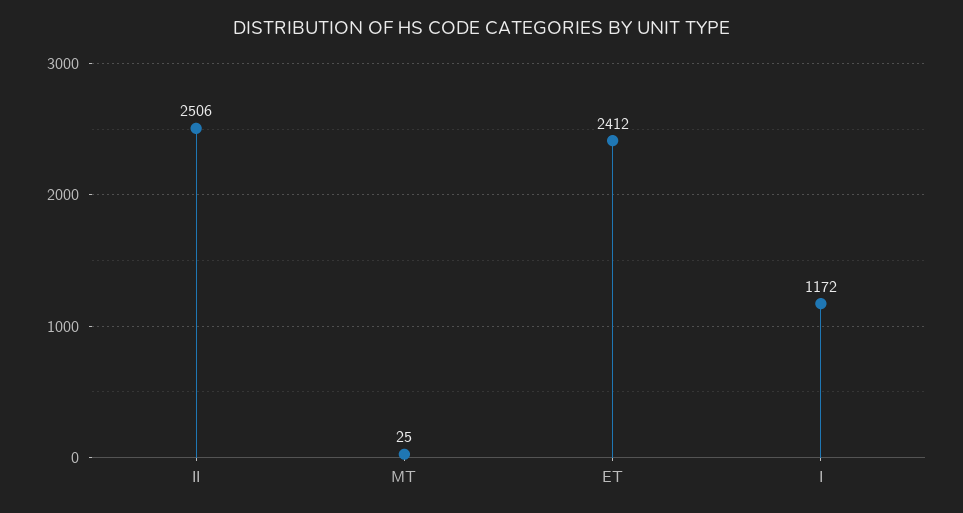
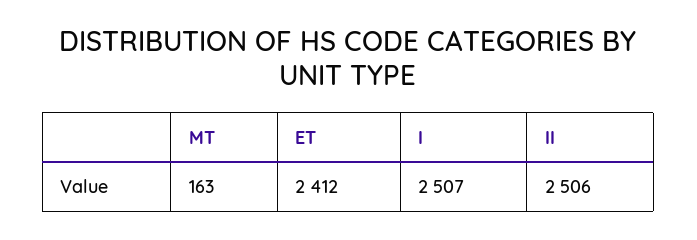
  {
    "II": 2506,
-   "MT": 25,
+   "MT": 163,
    "ET": 2412,
-   "I": 1172
+   "I": 2507
  }

